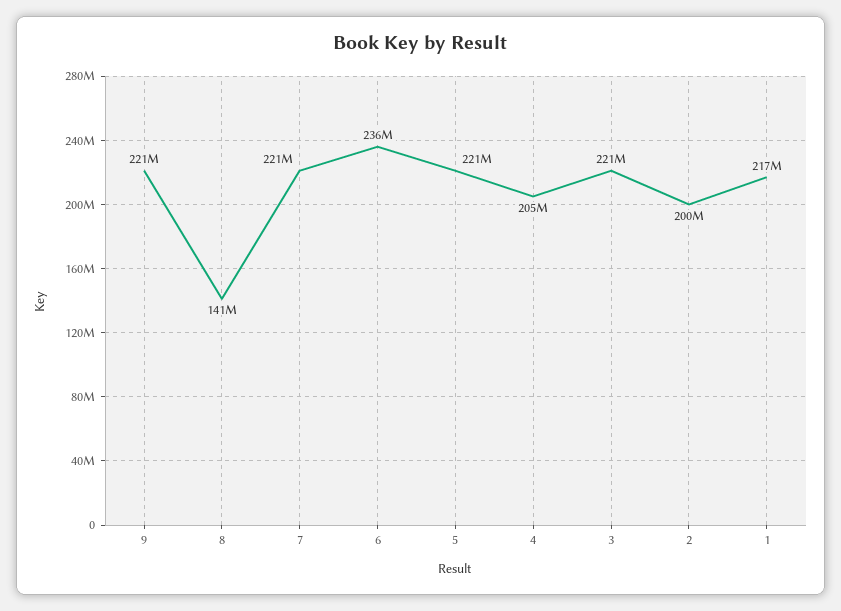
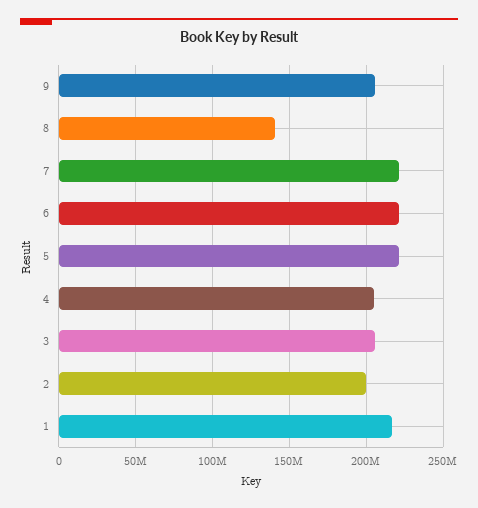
  {
-   "9": 221000000,
+   "9": 205000000,
    "8": 141000000,
    "7": 221000000,
-   "6": 236000000,
+   "6": 220000000,
    "5": 221000000,
    "4": 205000000,
-   "3": 221000000,
+   "3": 205000000,
    "2": 200000000,
    "1": 217000000
  }

